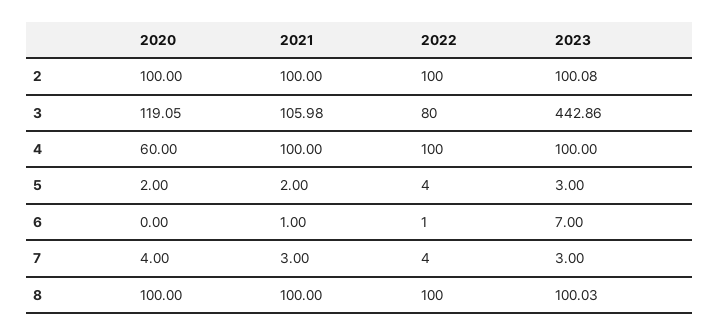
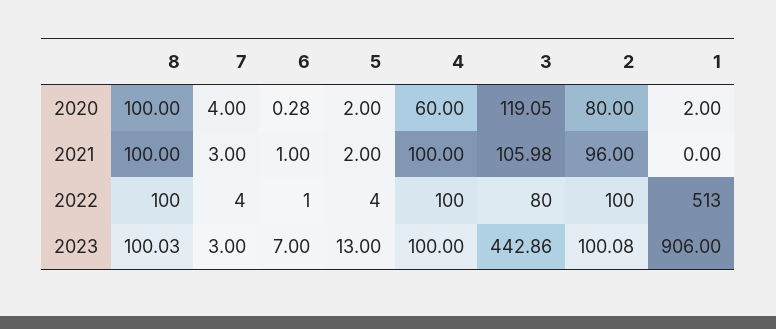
  {
    "2020": {
-     "2": 100,
+     "2": 80,
      "3": 119.05,
      "4": 60,
      "5": 2,
-     "6": 0,
+     "6": 0.28,
      "7": 4,
-     "8": 100
+     "8": 100,
+     "1": 2
    },
    "2021": {
-     "2": 100,
+     "2": 96,
      "3": 105.98,
      "4": 100,
      "5": 2,
      "6": 1,
      "7": 3,
-     "8": 100
+     "8": 100,
+     "1": 0
    },
    "2022": {
      "2": 100,
      "3": 80,
      "4": 100,
      "5": 4,
      "6": 1,
      "7": 4,
-     "8": 100
+     "8": 100,
+     "1": 513
    },
    "2023": {
      "2": 100.08,
      "3": 442.86,
      "4": 100,
-     "5": 3,
+     "5": 13,
      "6": 7,
      "7": 3,
-     "8": 100.03
+     "8": 100.03,
+     "1": 906
    }
  }

